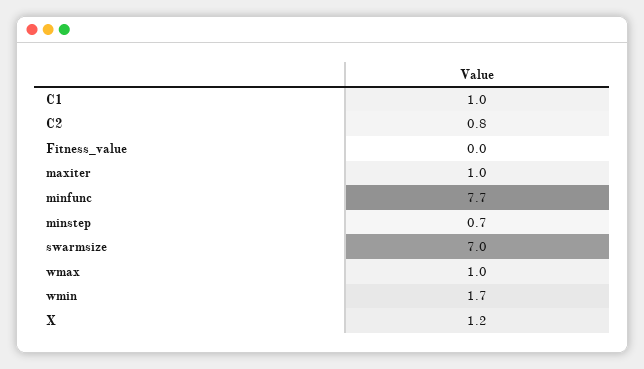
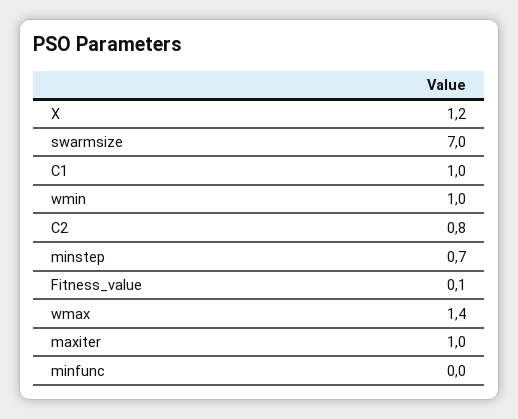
  {
    "C1": 1,
    "C2": 0.8,
-   "Fitness_value": 0,
+   "Fitness_value": 0.1,
    "maxiter": 1,
-   "minfunc": 7.7,
+   "minfunc": 0,
    "minstep": 0.7,
    "swarmsize": 7,
-   "wmax": 1,
+   "wmax": 1.4,
-   "wmin": 1.7,
+   "wmin": 1,
    "X": 1.2
  }

